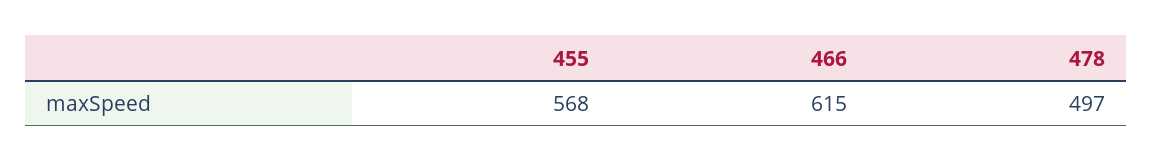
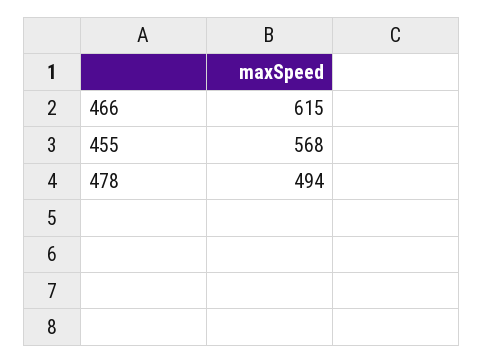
  {
    "455": 568,
    "466": 615,
-   "478": 497
+   "478": 494
  }

